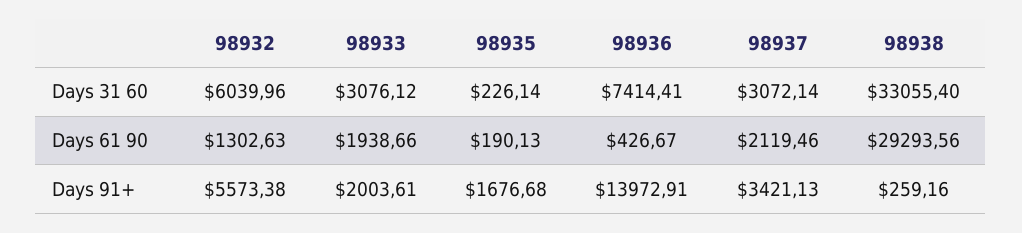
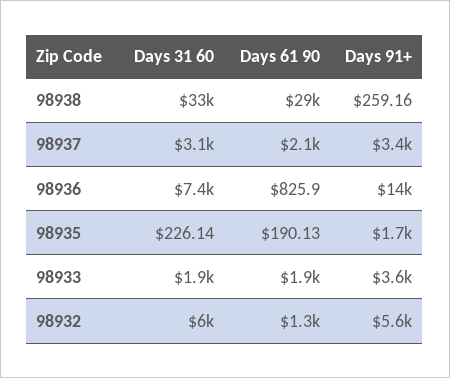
  {
    "98932": {
      "Days 31 60": 6039.96,
      "Days 61 90": 1302.63,
      "Days 91+": 5573.38
    },
    "98933": {
-     "Days 31 60": 3076.12,
+     "Days 31 60": 1900,
      "Days 61 90": 1938.66,
-     "Days 91+": 2003.61
+     "Days 91+": 3600
    },
    "98935": {
      "Days 31 60": 226.14,
      "Days 61 90": 190.13,
      "Days 91+": 1676.68
    },
    "98936": {
      "Days 31 60": 7414.41,
-     "Days 61 90": 426.67,
+     "Days 61 90": 825.9,
      "Days 91+": 13972.91
    },
    "98937": {
      "Days 31 60": 3072.14,
      "Days 61 90": 2119.46,
      "Days 91+": 3421.13
    },
    "98938": {
      "Days 31 60": 33055.4,
      "Days 61 90": 29293.56,
      "Days 91+": 259.16
    }
  }

